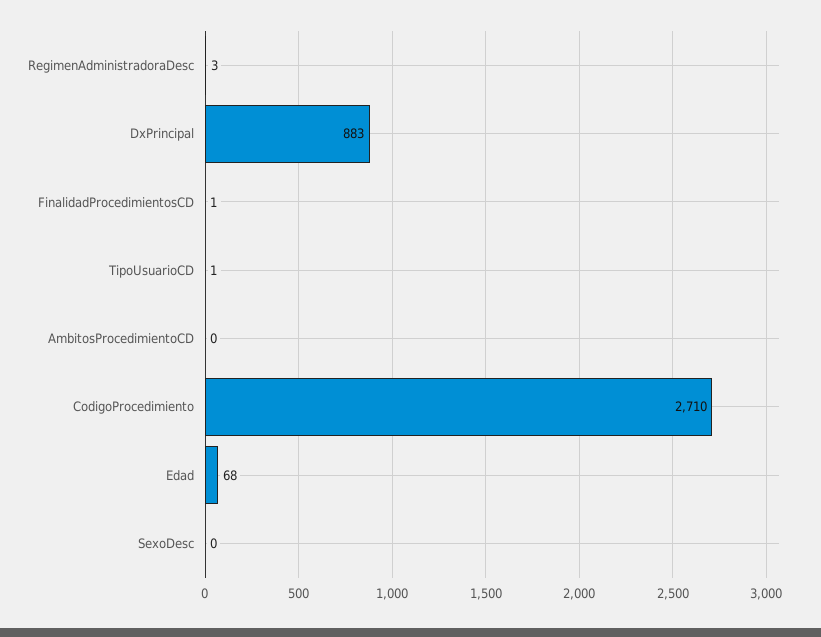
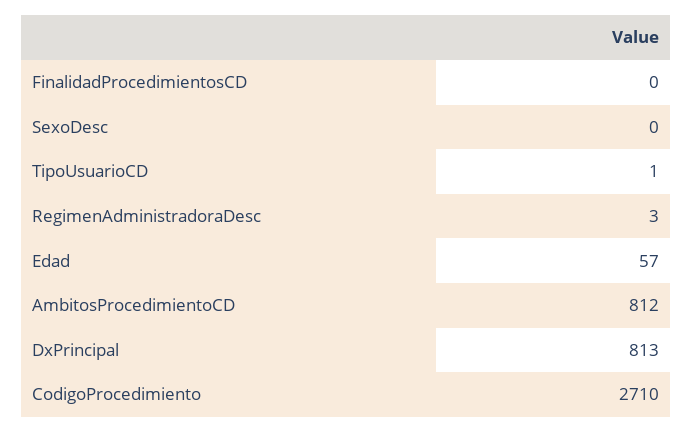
  {
    "RegimenAdministradoraDesc": 3,
-   "DxPrincipal": 883,
+   "DxPrincipal": 813,
-   "FinalidadProcedimientosCD": 1,
+   "FinalidadProcedimientosCD": 0,
    "TipoUsuarioCD": 1,
-   "AmbitosProcedimientoCD": 0,
+   "AmbitosProcedimientoCD": 812,
    "CodigoProcedimiento": 2710,
-   "Edad": 68,
+   "Edad": 57,
    "SexoDesc": 0
  }

